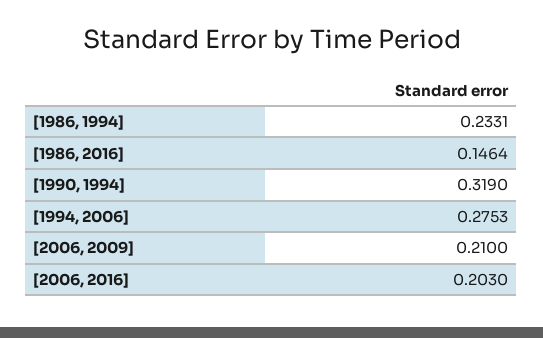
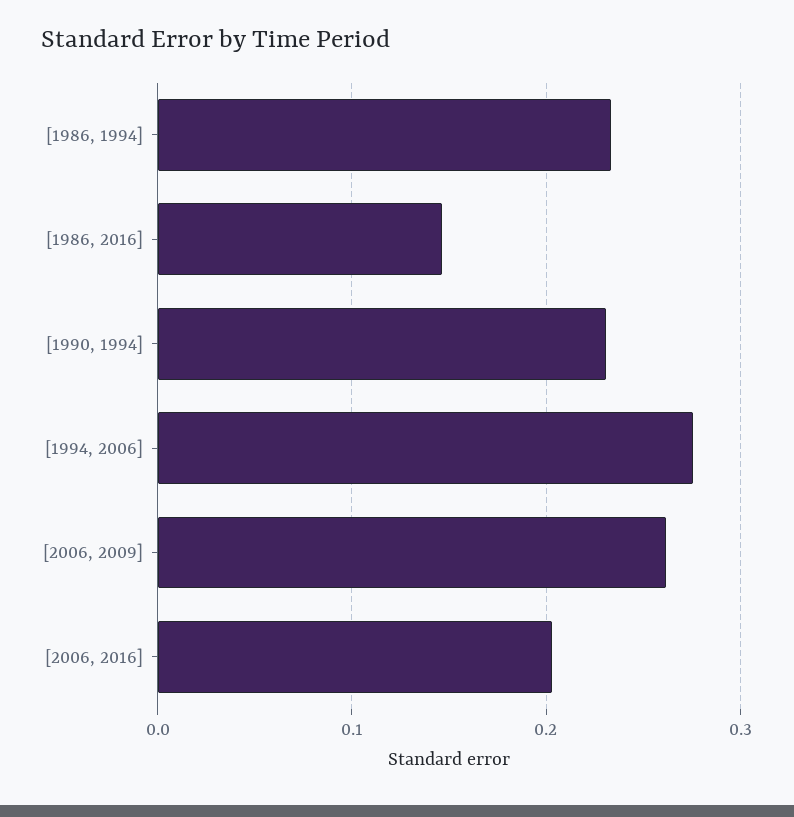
  {
    "[1986, 1994]": 0.2331,
    "[1986, 2016]": 0.1464,
-   "[1990, 1994]": 0.319,
+   "[1990, 1994]": 0.23,
    "[1994, 2006]": 0.2753,
-   "[2006, 2009]": 0.21,
+   "[2006, 2009]": 0.26,
    "[2006, 2016]": 0.203
  }

